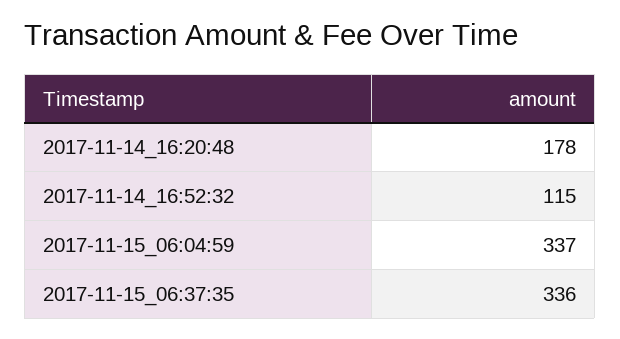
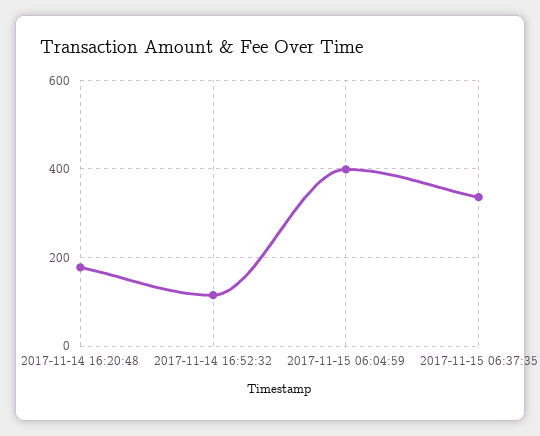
  {
    "2017-11-14_16:20:48": 178,
    "2017-11-14_16:52:32": 115,
-   "2017-11-15_06:04:59": 337,
+   "2017-11-15_06:04:59": 400,
    "2017-11-15_06:37:35": 336
  }

